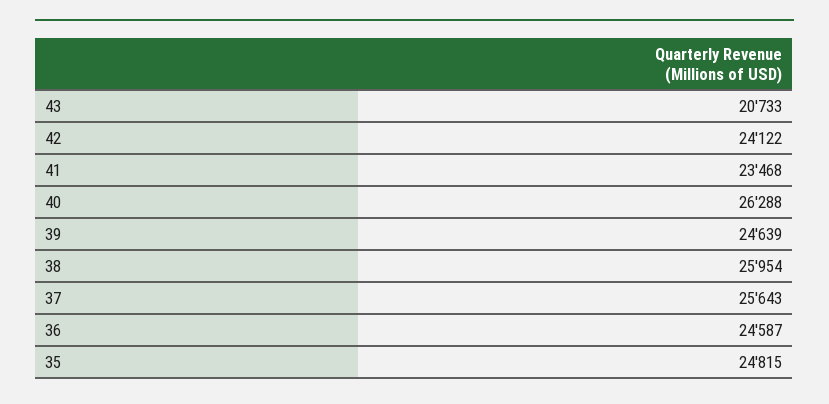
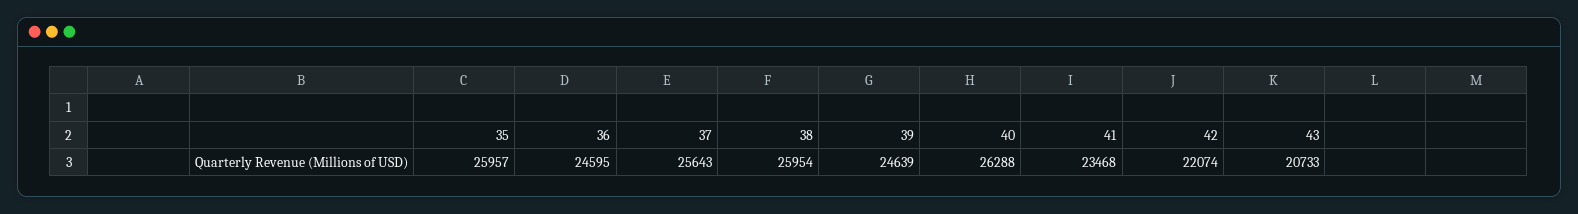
  {
    "43": 20733,
-   "42": 24122,
+   "42": 22074,
    "41": 23468,
    "40": 26288,
    "39": 24639,
    "38": 25954,
    "37": 25643,
-   "36": 24587,
+   "36": 24595,
-   "35": 24815
+   "35": 25957
  }

